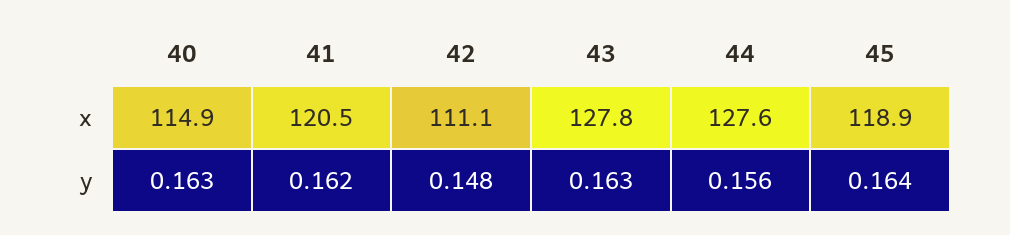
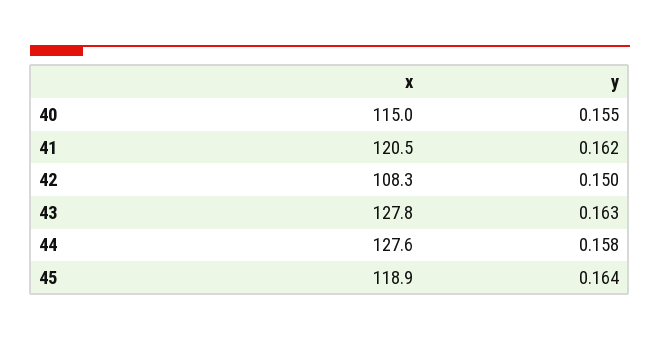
  {
    "40": {
-     "x": 114.9,
+     "x": 115,
-     "y": 0.163
+     "y": 0.155
    },
    "41": {
      "x": 120.5,
      "y": 0.162
    },
    "42": {
-     "x": 111.1,
+     "x": 108.3,
-     "y": 0.148
+     "y": 0.15
    },
    "43": {
      "x": 127.8,
      "y": 0.163
    },
    "44": {
      "x": 127.6,
-     "y": 0.156
+     "y": 0.158
    },
    "45": {
      "x": 118.9,
      "y": 0.164
    }
  }

